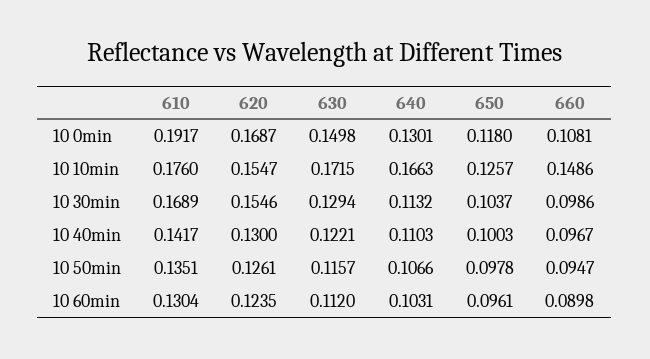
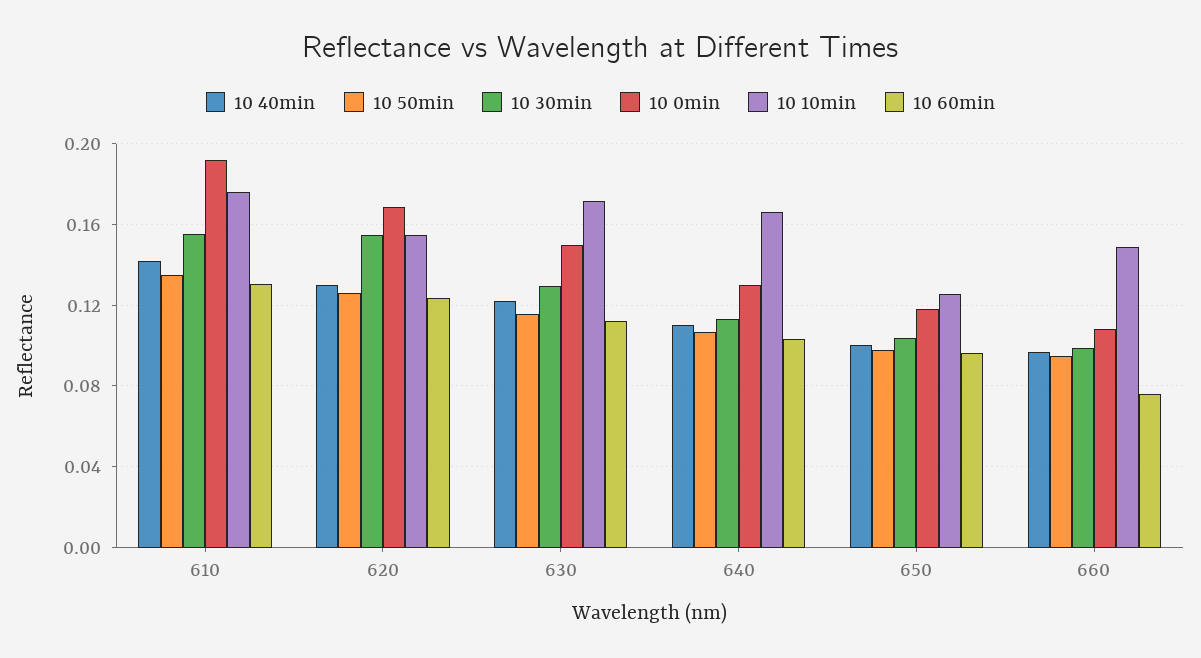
  {
    "10 0min": {
      "610": 0.1917,
      "620": 0.1687,
      "630": 0.1498,
      "640": 0.1301,
      "650": 0.118,
      "660": 0.1081
    },
    "10 10min": {
      "610": 0.176,
      "620": 0.1547,
      "630": 0.1715,
      "640": 0.1663,
      "650": 0.1257,
      "660": 0.1486
    },
    "10 30min": {
-     "610": 0.1689,
+     "610": 0.155,
      "620": 0.1546,
      "630": 0.1294,
      "640": 0.1132,
      "650": 0.1037,
      "660": 0.0986
    },
    "10 40min": {
      "610": 0.1417,
      "620": 0.13,
      "630": 0.1221,
      "640": 0.1103,
      "650": 0.1003,
      "660": 0.0967
    },
    "10 50min": {
      "610": 0.1351,
      "620": 0.1261,
      "630": 0.1157,
      "640": 0.1066,
      "650": 0.0978,
      "660": 0.0947
    },
    "10 60min": {
      "610": 0.1304,
      "620": 0.1235,
      "630": 0.112,
      "640": 0.1031,
      "650": 0.0961,
-     "660": 0.0898
+     "660": 0.075
    }
  }

